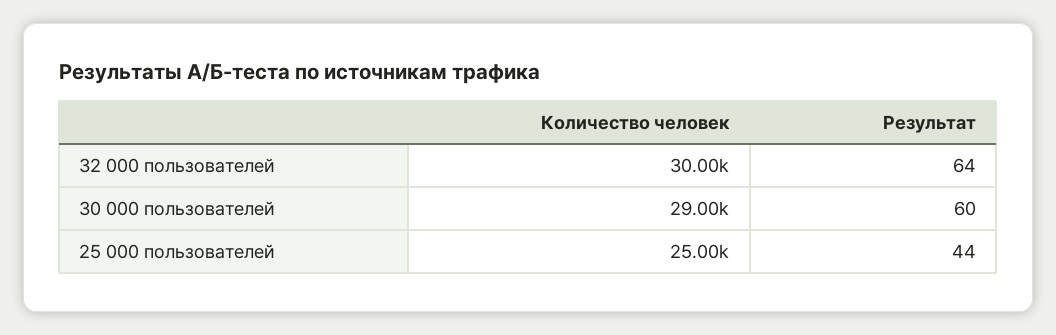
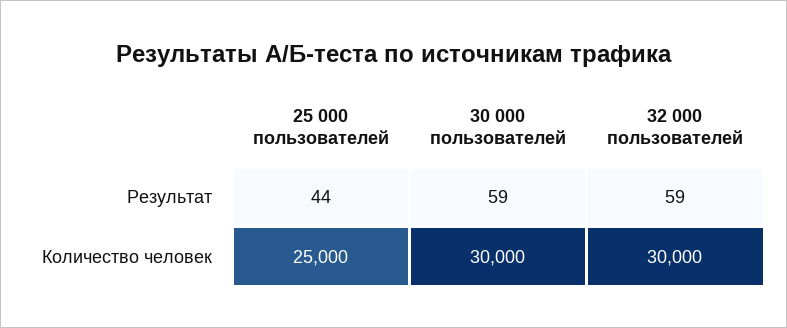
  {
    "Количество человек": {
      "32 000 пользователей": 30000,
-     "30 000 пользователей": 29000,
+     "30 000 пользователей": 30000,
      "25 000 пользователей": 25000
    },
    "Результат": {
-     "32 000 пользователей": 64,
+     "32 000 пользователей": 59,
-     "30 000 пользователей": 60,
+     "30 000 пользователей": 59,
      "25 000 пользователей": 44
    }
  }

